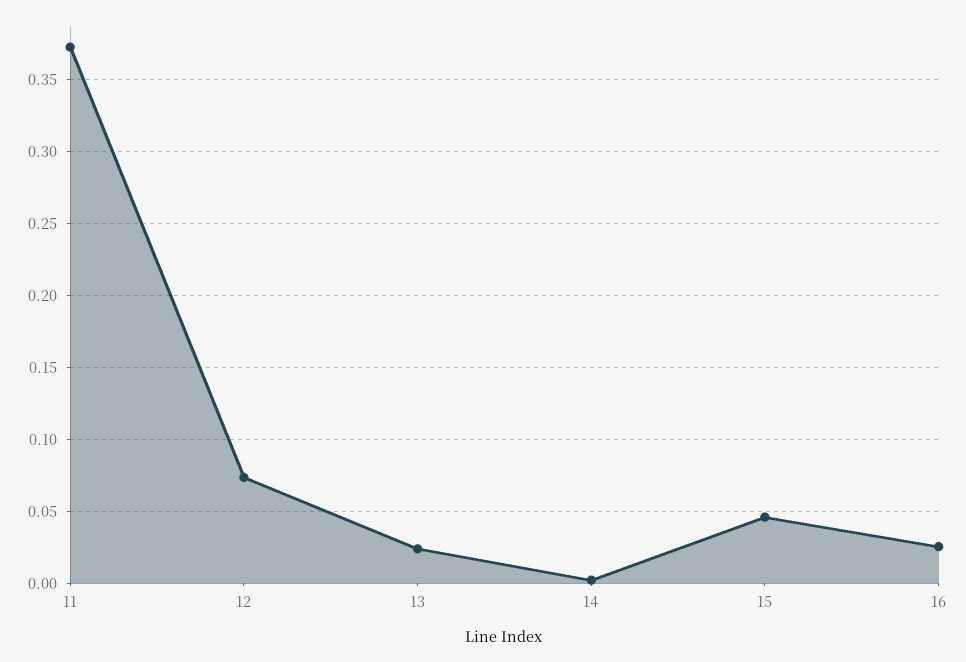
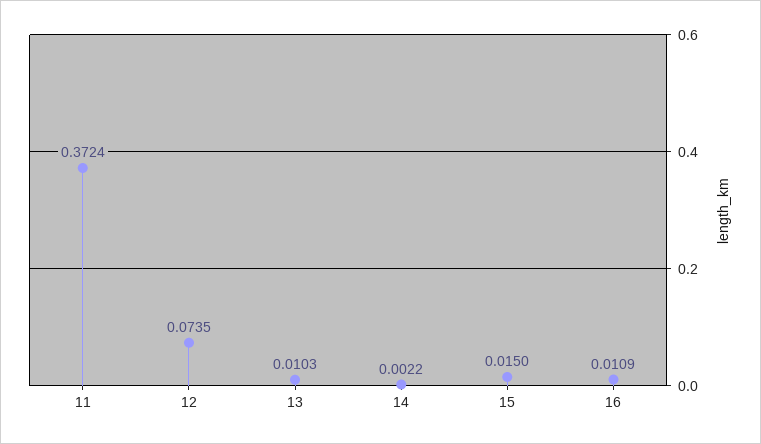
  {
    "11": 0.3724,
    "12": 0.0735,
-   "13": 0.025,
+   "13": 0.0103,
    "14": 0.0022,
-   "15": 0.045,
+   "15": 0.015,
-   "16": 0.025
+   "16": 0.0109
  }

